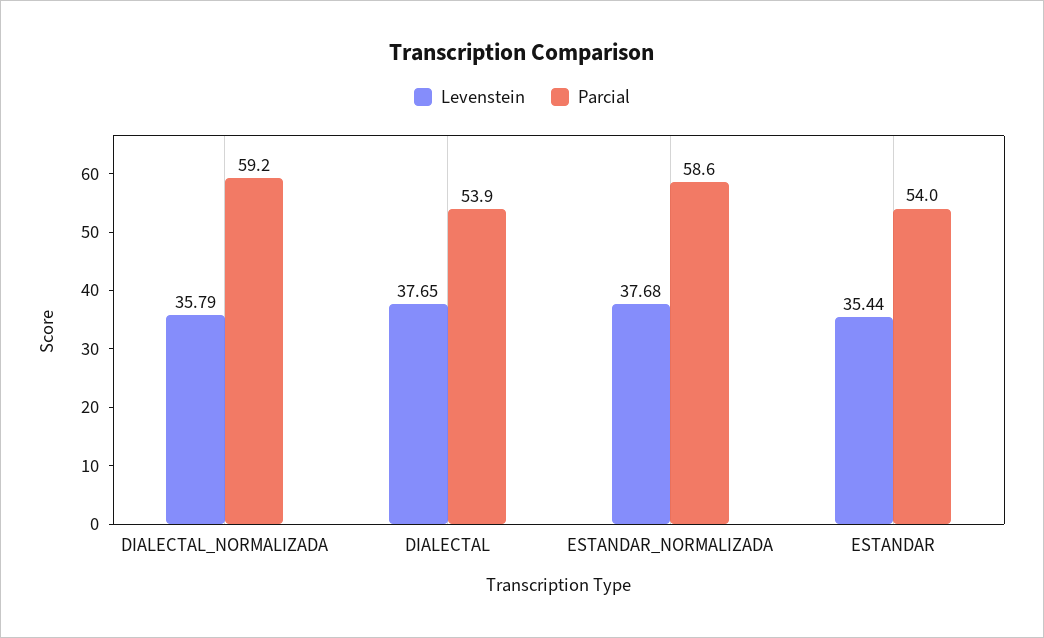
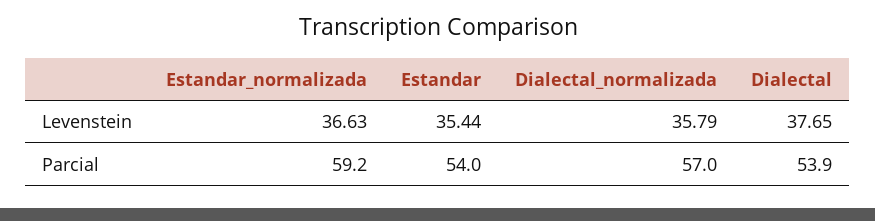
  {
    "Levenstein": {
      "DIALECTAL_NORMALIZADA": 35.79,
      "DIALECTAL": 37.65,
-     "ESTANDAR_NORMALIZADA": 37.68,
+     "ESTANDAR_NORMALIZADA": 36.63,
      "ESTANDAR": 35.44
    },
    "Parcial": {
-     "DIALECTAL_NORMALIZADA": 59.2,
+     "DIALECTAL_NORMALIZADA": 57,
      "DIALECTAL": 53.9,
-     "ESTANDAR_NORMALIZADA": 58.6,
+     "ESTANDAR_NORMALIZADA": 59.2,
      "ESTANDAR": 54
    }
  }

